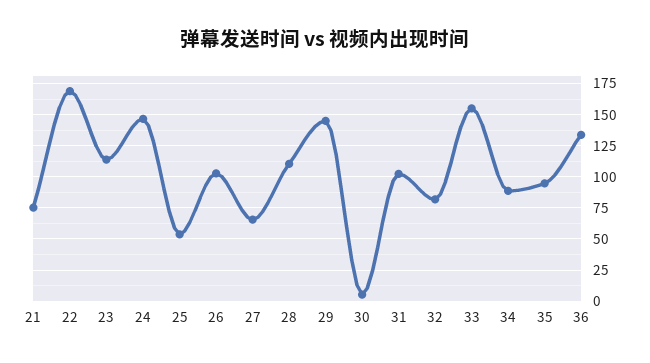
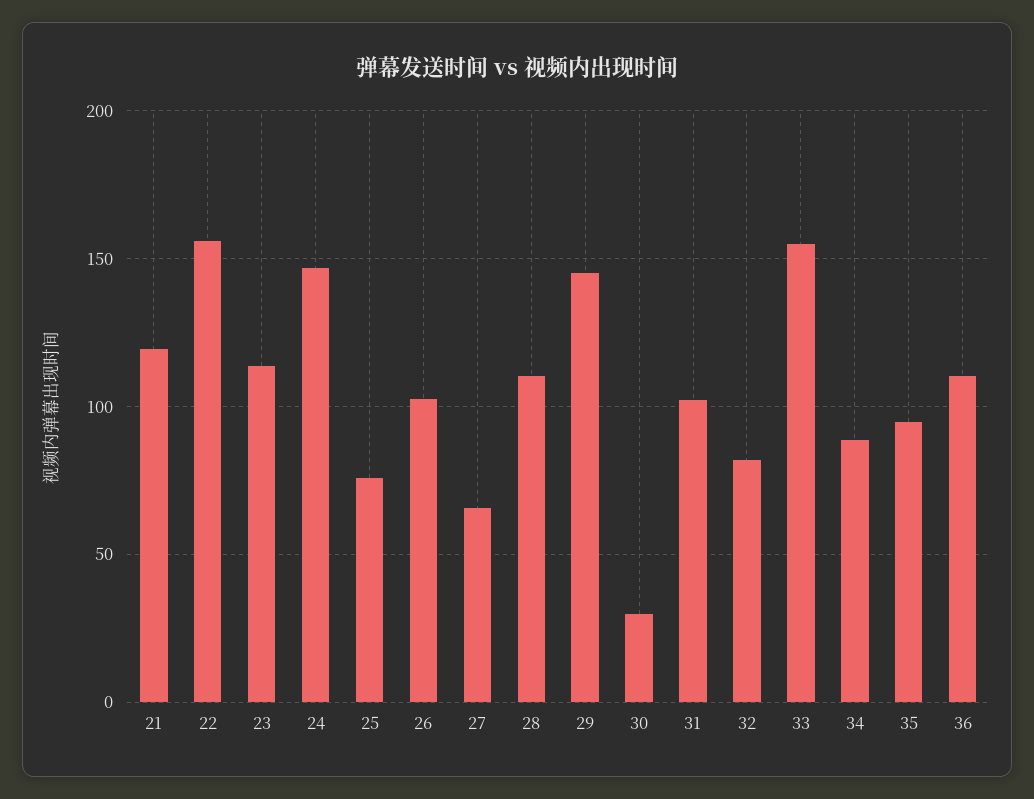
  {
-   "21": 75,
+   "21": 120,
-   "22": 170,
+   "22": 155,
    "23": 115,
    "24": 145,
-   "25": 55,
+   "25": 75,
    "26": 105,
    "27": 65,
    "28": 110,
    "29": 145,
-   "30": 5,
+   "30": 30,
    "31": 100,
    "32": 80,
    "33": 155,
    "34": 90,
    "35": 95,
-   "36": 135
+   "36": 110
  }

